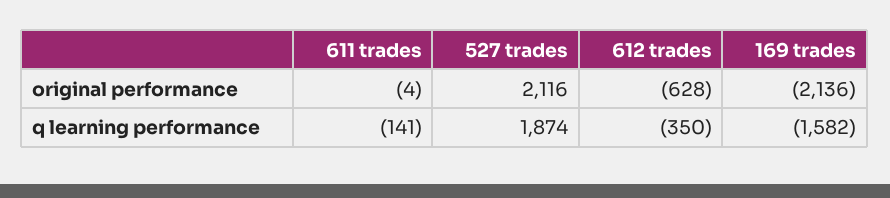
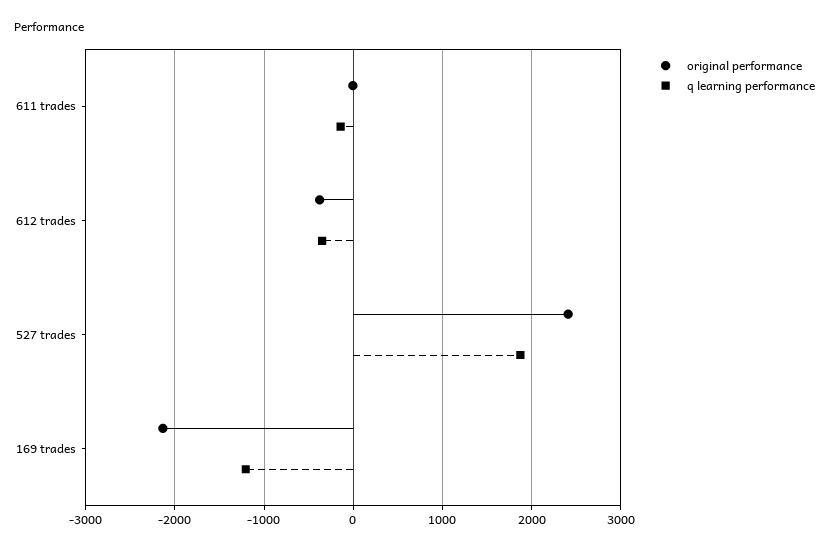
  {
    "original performance": {
      "611 trades": -4,
-     "527 trades": 2116,
+     "527 trades": 2400,
-     "612 trades": -628,
+     "612 trades": -400,
      "169 trades": -2136
    },
    "q learning performance": {
      "611 trades": -141,
      "527 trades": 1874,
      "612 trades": -350,
-     "169 trades": -1582
+     "169 trades": -1200
    }
  }

